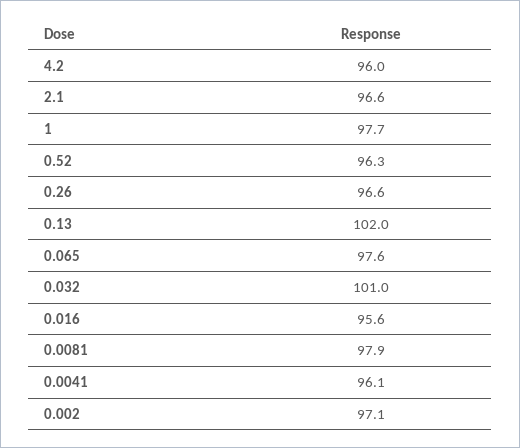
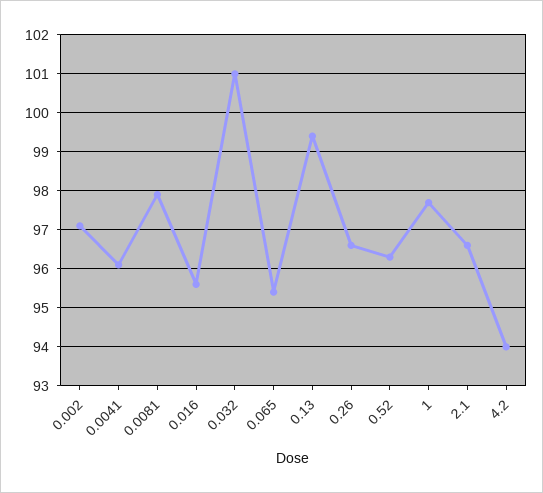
  {
-   "4.2": 96,
+   "4.2": 94,
    "2.1": 96.6,
    "1": 97.7,
    "0.52": 96.3,
    "0.26": 96.6,
-   "0.13": 102,
+   "0.13": 99.5,
-   "0.065": 97.6,
+   "0.065": 95.5,
    "0.032": 101,
    "0.016": 95.6,
    "0.0081": 97.9,
    "0.0041": 96.1,
    "0.002": 97.1
  }

